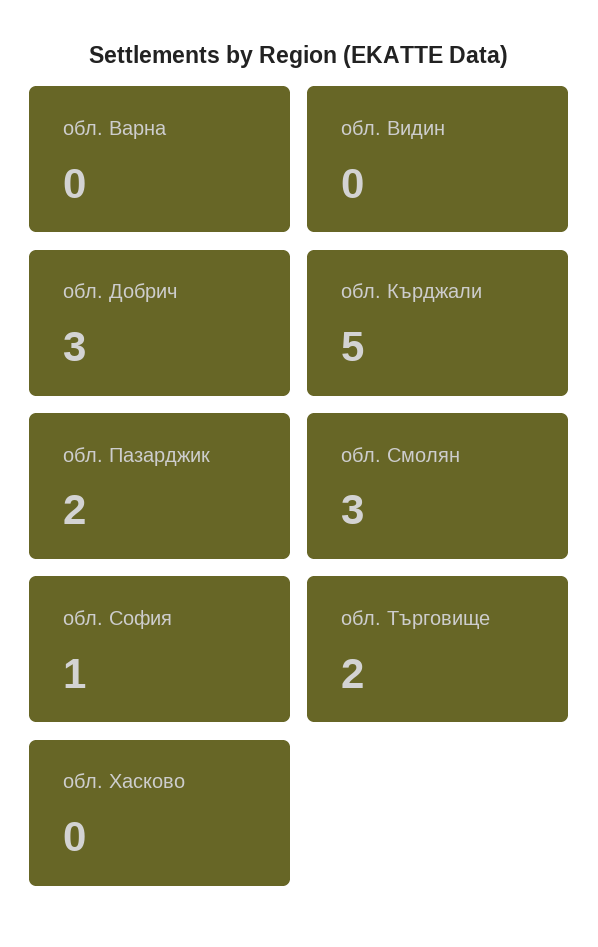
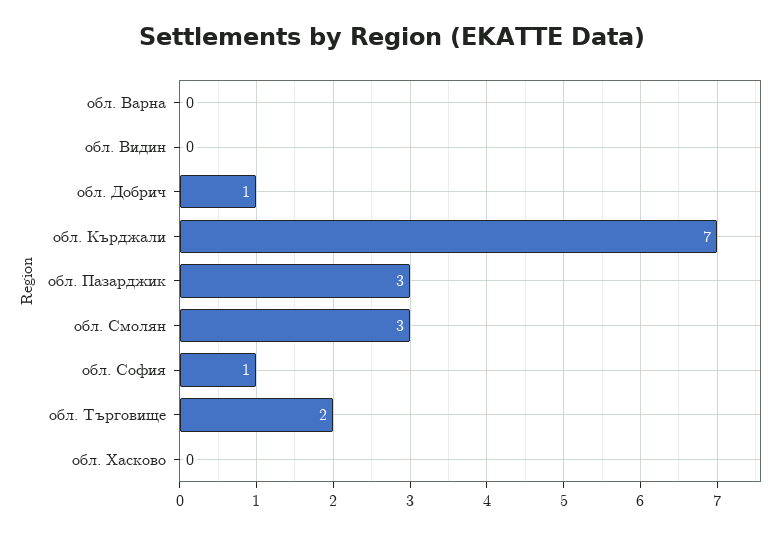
  {
    "обл. Варна": 0,
    "обл. Видин": 0,
-   "обл. Добрич": 3,
+   "обл. Добрич": 1,
-   "обл. Кърджали": 5,
+   "обл. Кърджали": 7,
-   "обл. Пазарджик": 2,
+   "обл. Пазарджик": 3,
    "обл. Смолян": 3,
    "обл. София": 1,
    "обл. Търговище": 2,
    "обл. Хасково": 0
  }

